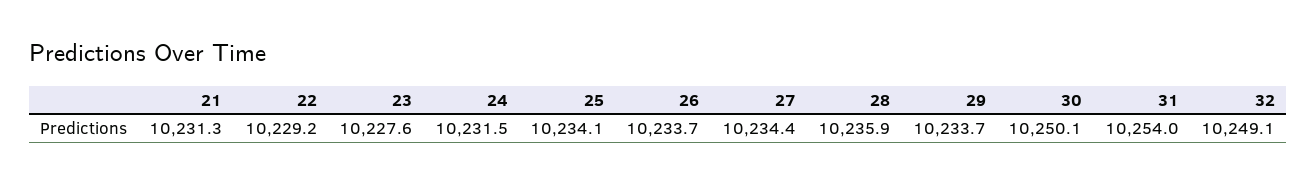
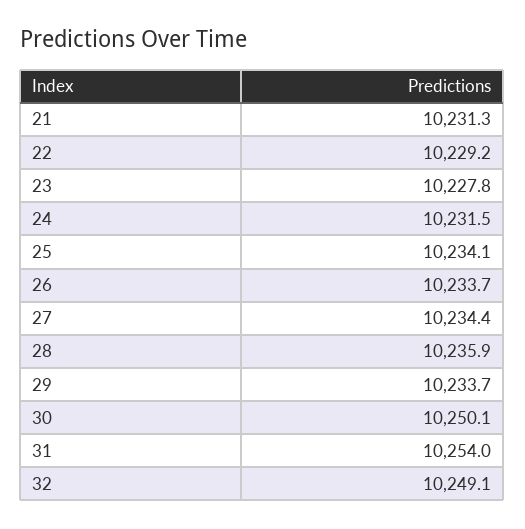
  {
    "21": 10231.3,
    "22": 10229.2,
-   "23": 10227.6,
+   "23": 10227.8,
    "24": 10231.5,
    "25": 10234.1,
    "26": 10233.7,
    "27": 10234.4,
    "28": 10235.9,
    "29": 10233.7,
    "30": 10250.1,
    "31": 10254,
    "32": 10249.1
  }

